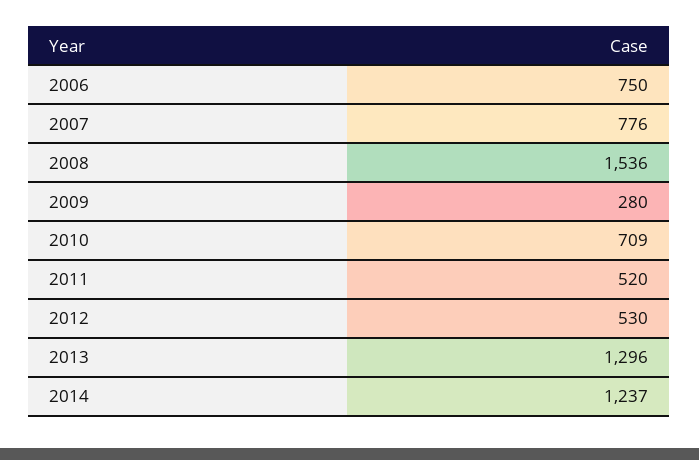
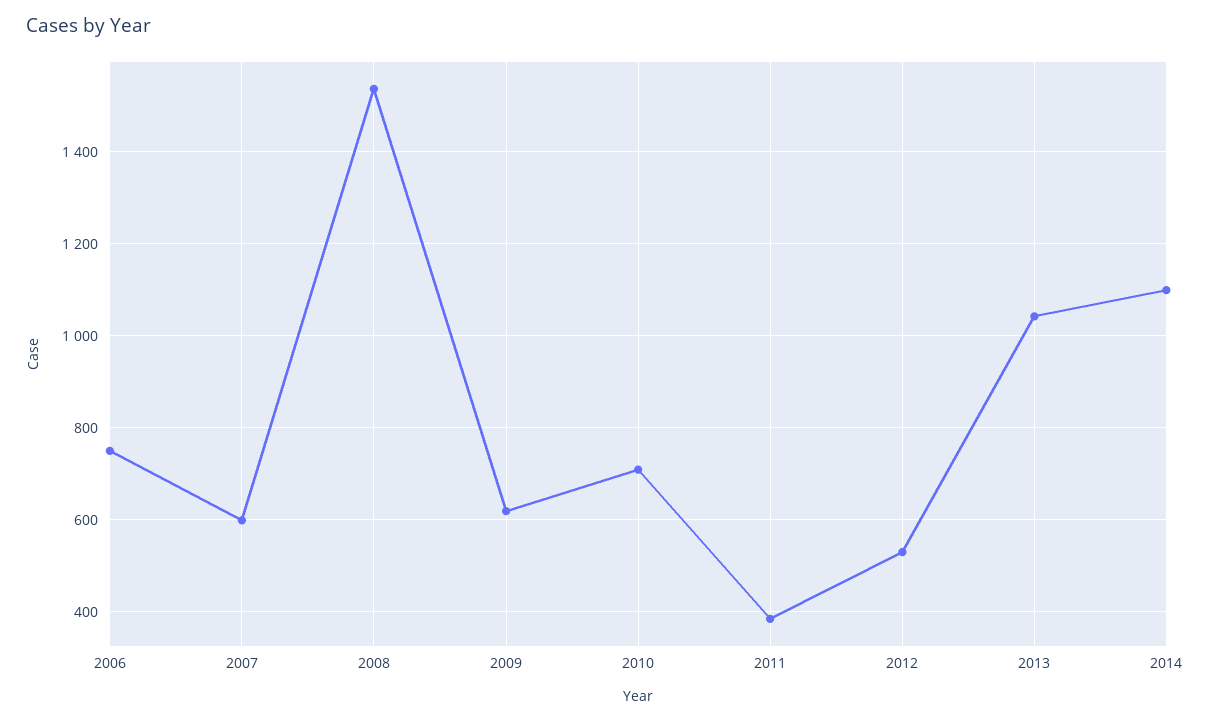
  {
    "2006": 750,
-   "2007": 776,
+   "2007": 600,
    "2008": 1536,
-   "2009": 280,
+   "2009": 620,
    "2010": 709,
-   "2011": 520,
+   "2011": 380,
    "2012": 530,
-   "2013": 1296,
+   "2013": 1040,
-   "2014": 1237
+   "2014": 1100
  }

